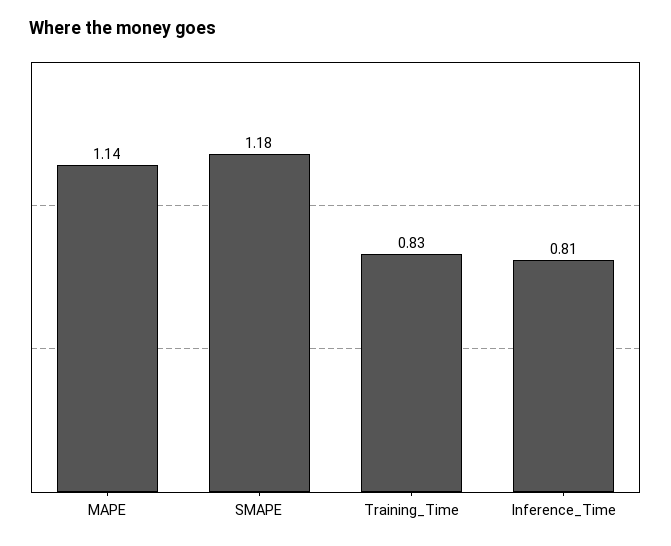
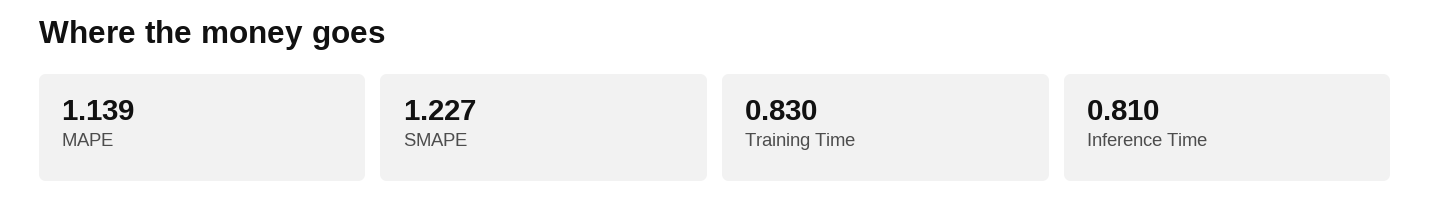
  {
    "MAPE": 1.139,
-   "SMAPE": 1.18,
+   "SMAPE": 1.227,
    "Training_Time": 0.83,
    "Inference_Time": 0.81
  }

